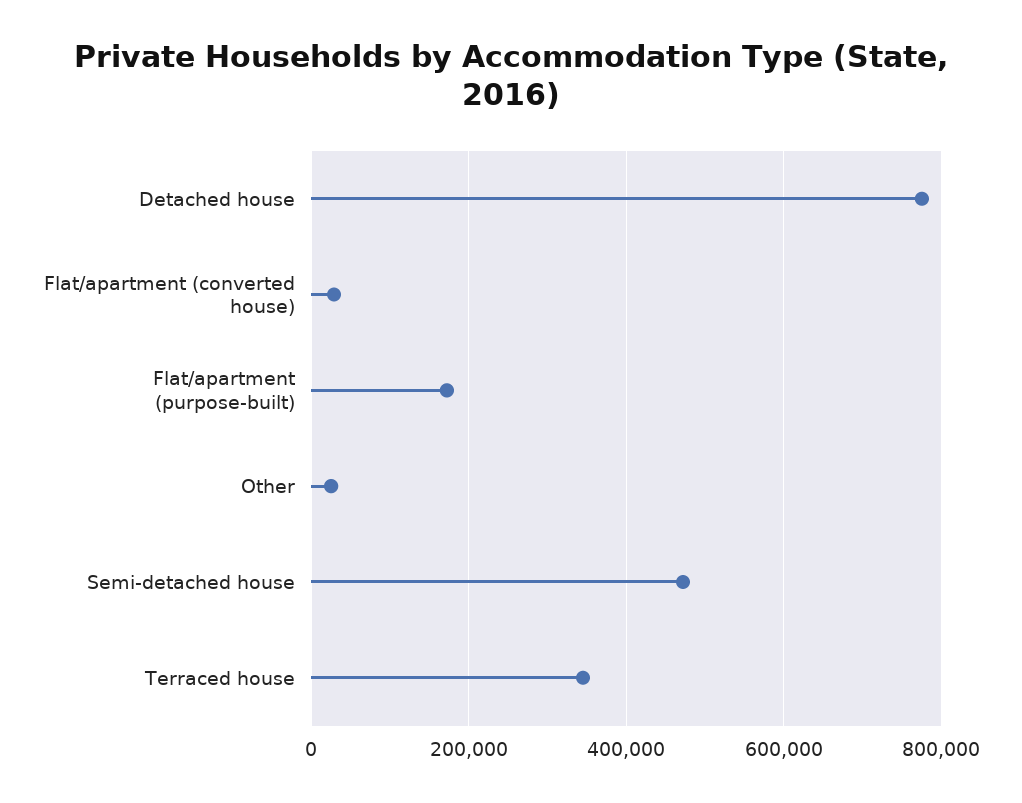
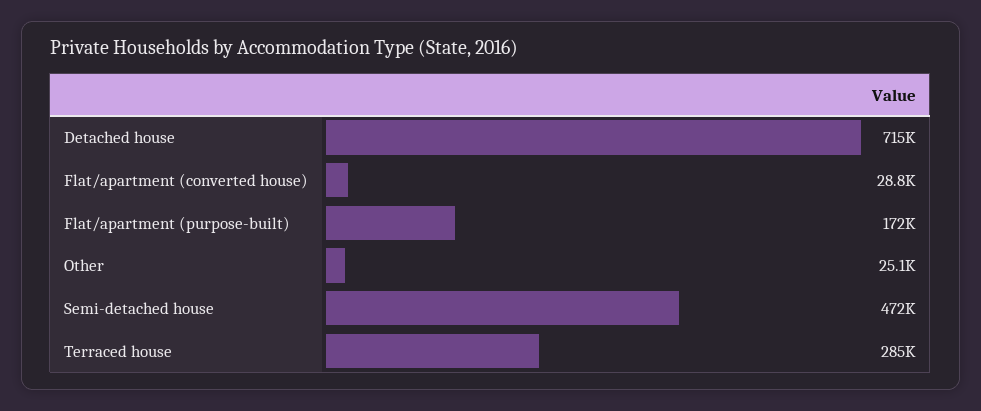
  {
-   "Detached house": 780000,
+   "Detached house": 715000,
    "Flat/apartment (converted house)": 28800,
    "Flat/apartment (purpose-built)": 172000,
    "Other": 25100,
    "Semi-detached house": 472000,
-   "Terraced house": 340000
+   "Terraced house": 285000
  }

